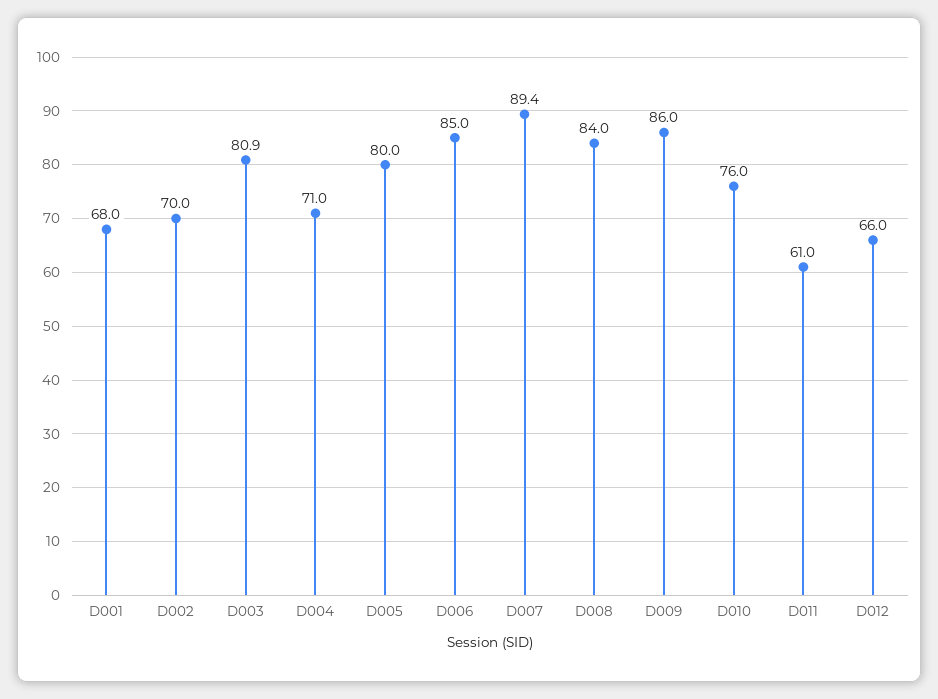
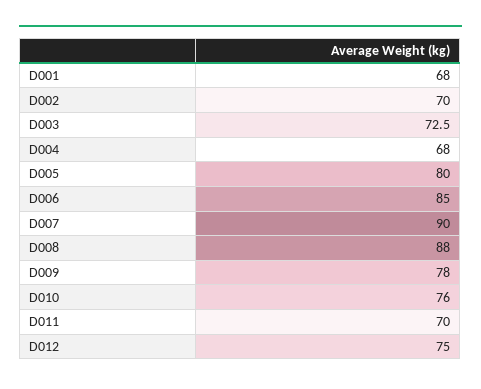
  {
    "D001": 68,
    "D002": 70,
-   "D003": 80.9,
+   "D003": 72.5,
-   "D004": 71,
+   "D004": 68,
    "D005": 80,
    "D006": 85,
-   "D007": 89.4,
+   "D007": 90,
-   "D008": 84,
+   "D008": 88,
-   "D009": 86,
+   "D009": 78,
    "D010": 76,
-   "D011": 61,
+   "D011": 70,
-   "D012": 66
+   "D012": 75
  }

